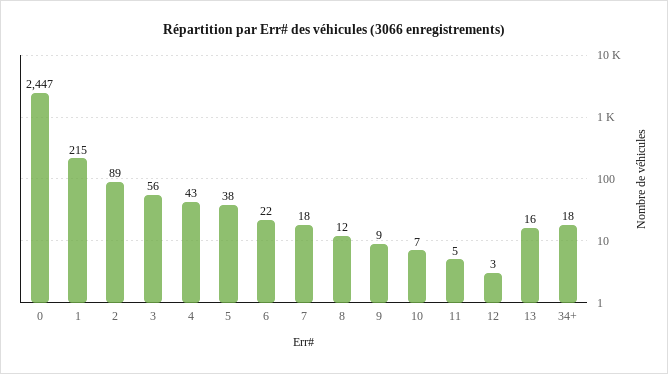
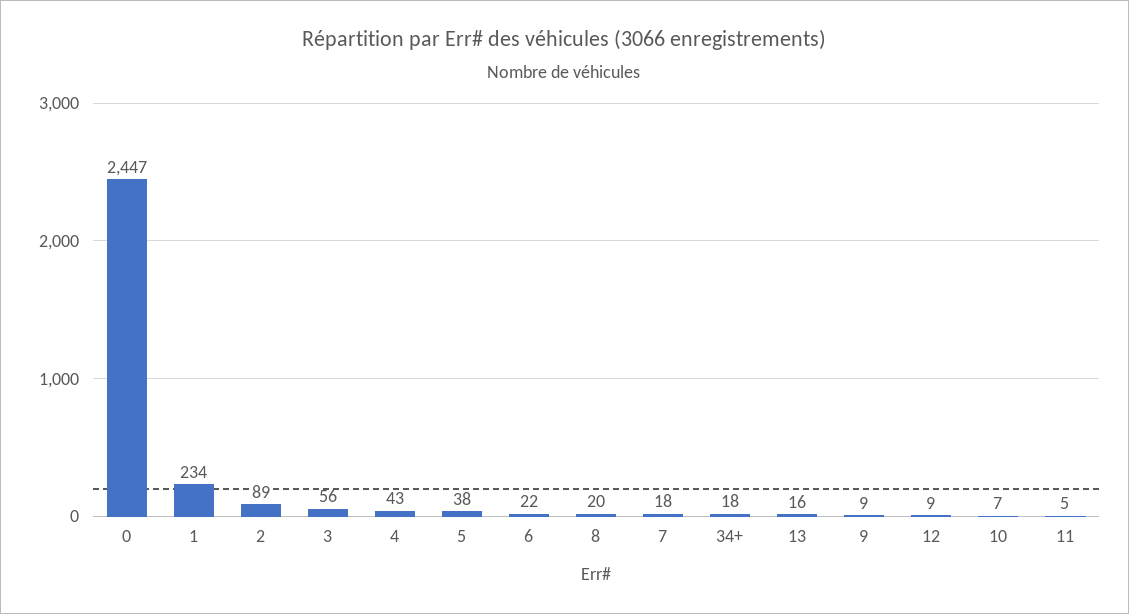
  {
    "0": 2447,
-   "1": 215,
+   "1": 234,
    "2": 89,
    "3": 56,
    "4": 43,
    "5": 38,
    "6": 22,
    "7": 18,
-   "8": 12,
+   "8": 20,
    "9": 9,
    "10": 7,
    "11": 5,
-   "12": 3,
+   "12": 9,
    "13": 16,
    "34+": 18
  }

